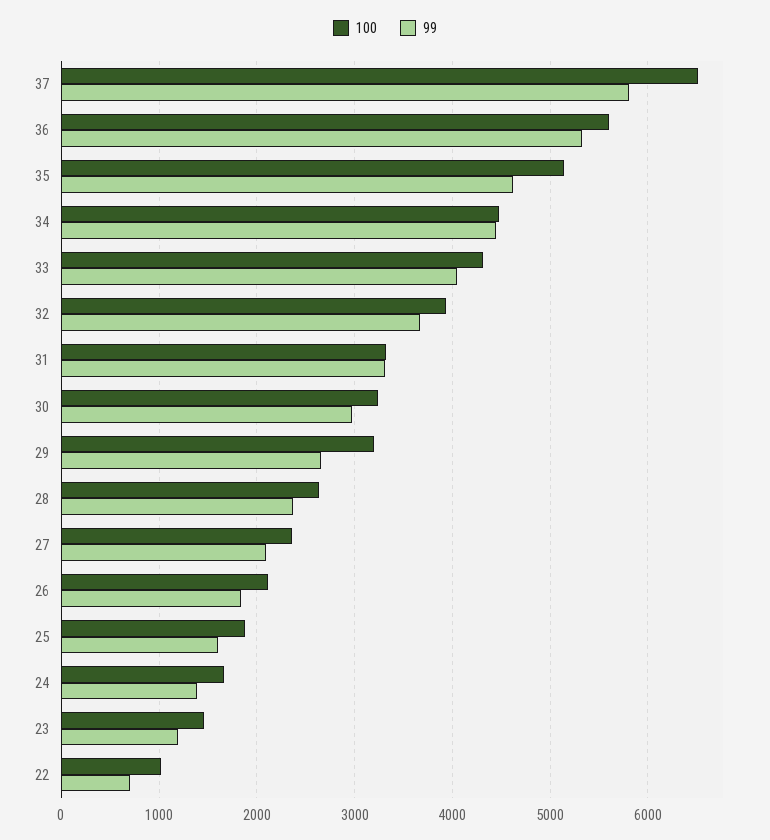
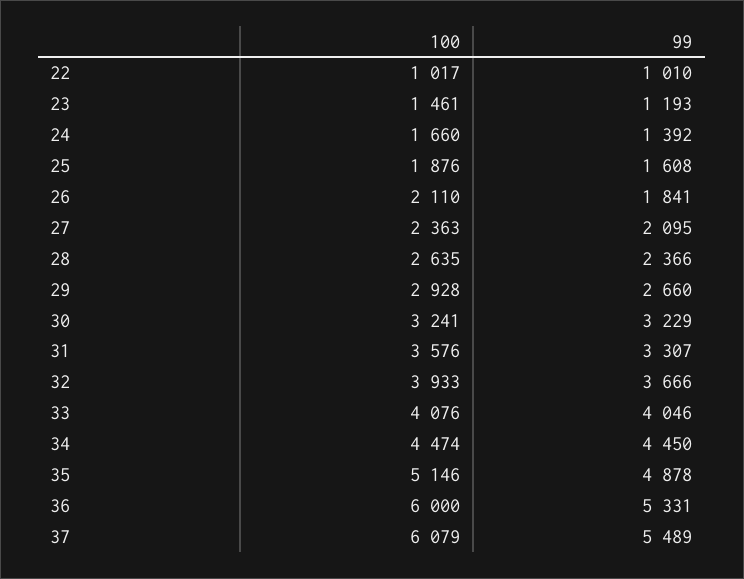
  {
    "100": {
-     "37": 6500,
+     "37": 6079,
-     "36": 5600,
+     "36": 6000,
      "35": 5146,
      "34": 4474,
-     "33": 4300,
+     "33": 4076,
      "32": 3933,
-     "31": 3300,
+     "31": 3576,
      "30": 3241,
-     "29": 3200,
+     "29": 2928,
      "28": 2635,
      "27": 2363,
      "26": 2110,
      "25": 1876,
      "24": 1660,
      "23": 1461,
      "22": 1017
    },
    "99": {
-     "37": 5800,
+     "37": 5489,
      "36": 5331,
-     "35": 4600,
+     "35": 4878,
      "34": 4450,
      "33": 4046,
      "32": 3666,
      "31": 3307,
-     "30": 3000,
+     "30": 3229,
      "29": 2660,
      "28": 2366,
      "27": 2095,
      "26": 1841,
      "25": 1608,
      "24": 1392,
      "23": 1193,
-     "22": 700
+     "22": 1010
    }
  }

